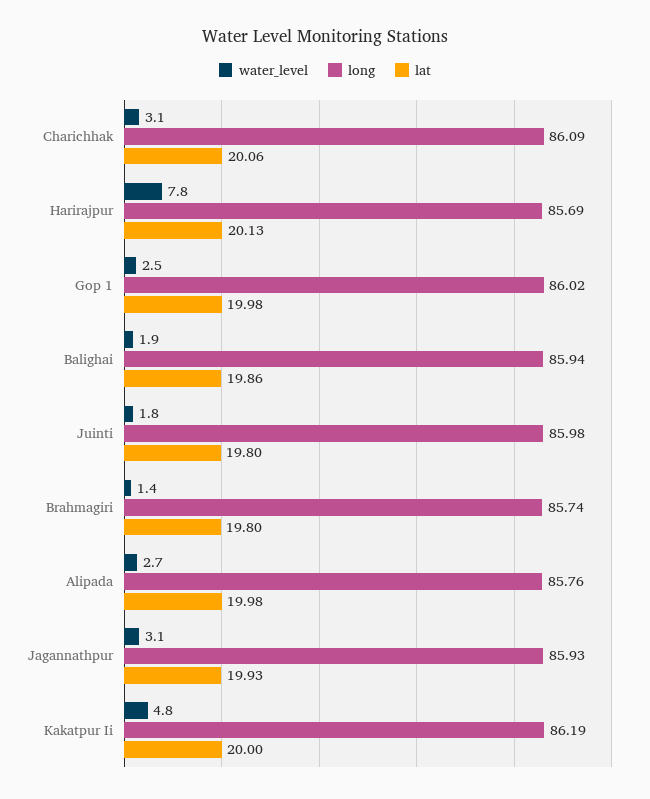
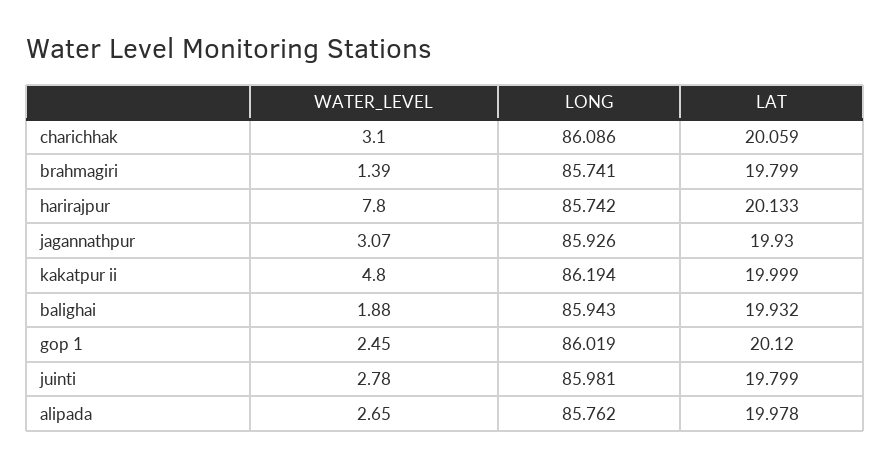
  {
    "water_level": {
      "Charichhak": 3.1,
      "Harirajpur": 7.8,
      "Gop 1": 2.45,
      "Balighai": 1.88,
-     "Juinti": 1.8,
+     "Juinti": 2.78,
      "Brahmagiri": 1.39,
      "Alipada": 2.65,
      "Jagannathpur": 3.07,
      "Kakatpur Ii": 4.8
    },
    "long": {
      "Charichhak": 86.086,
-     "Harirajpur": 85.69,
+     "Harirajpur": 85.742,
      "Gop 1": 86.019,
      "Balighai": 85.943,
      "Juinti": 85.981,
      "Brahmagiri": 85.741,
      "Alipada": 85.762,
      "Jagannathpur": 85.926,
      "Kakatpur Ii": 86.194
    },
    "lat": {
      "Charichhak": 20.059,
      "Harirajpur": 20.133,
-     "Gop 1": 19.98,
+     "Gop 1": 20.12,
-     "Balighai": 19.86,
+     "Balighai": 19.932,
      "Juinti": 19.799,
      "Brahmagiri": 19.799,
      "Alipada": 19.978,
      "Jagannathpur": 19.93,
      "Kakatpur Ii": 19.999
    }
  }

